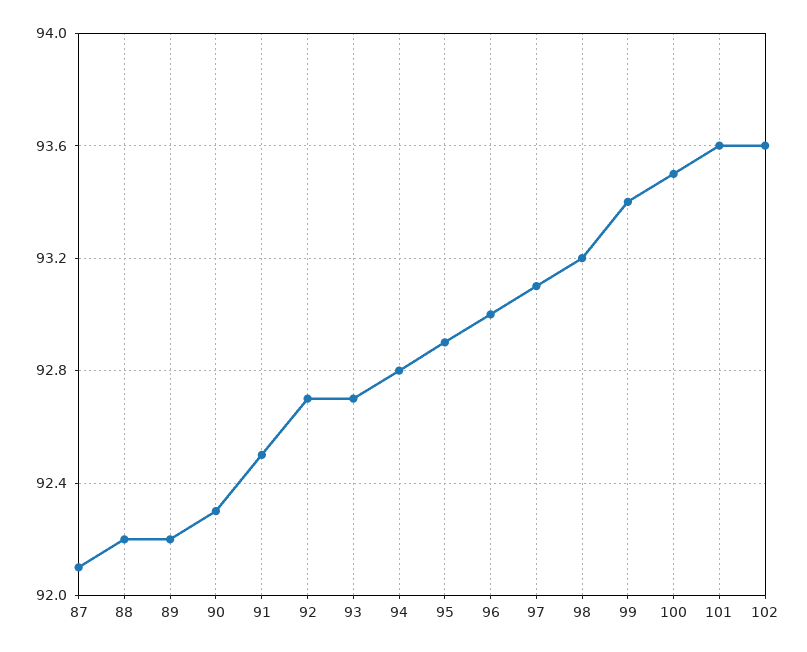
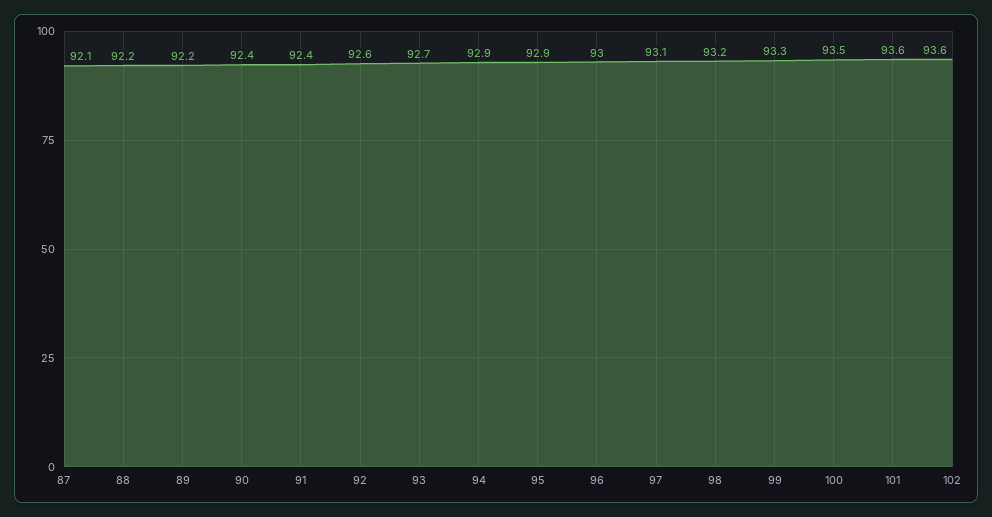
  {
    "87": 92.1,
    "88": 92.2,
    "89": 92.2,
-   "90": 92.3,
+   "90": 92.4,
-   "91": 92.5,
+   "91": 92.4,
-   "92": 92.7,
+   "92": 92.6,
    "93": 92.7,
-   "94": 92.8,
+   "94": 92.9,
    "95": 92.9,
    "96": 93,
    "97": 93.1,
    "98": 93.2,
-   "99": 93.4,
+   "99": 93.3,
    "100": 93.5,
    "101": 93.6,
    "102": 93.6
  }

